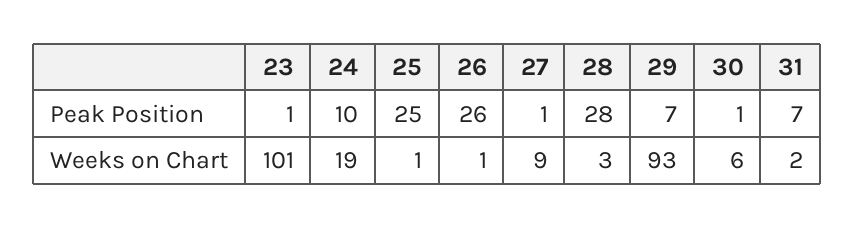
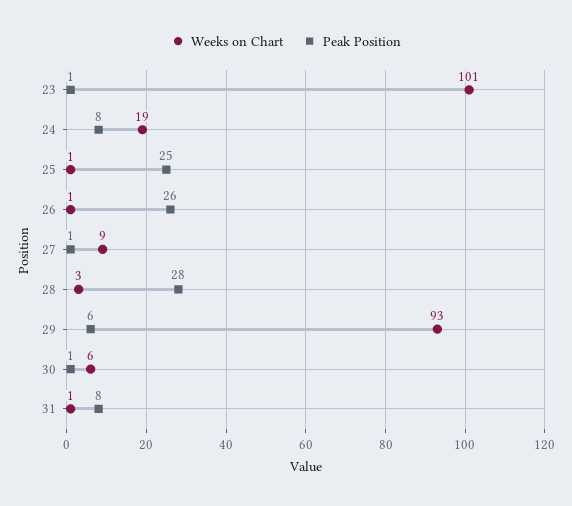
  {
    "Peak Position": {
      "23": 1,
-     "24": 10,
+     "24": 8,
      "25": 25,
      "26": 26,
      "27": 1,
      "28": 28,
-     "29": 7,
+     "29": 6,
      "30": 1,
-     "31": 7
+     "31": 8
    },
    "Weeks on Chart": {
      "23": 101,
      "24": 19,
      "25": 1,
      "26": 1,
      "27": 9,
      "28": 3,
      "29": 93,
      "30": 6,
-     "31": 2
+     "31": 1
    }
  }

